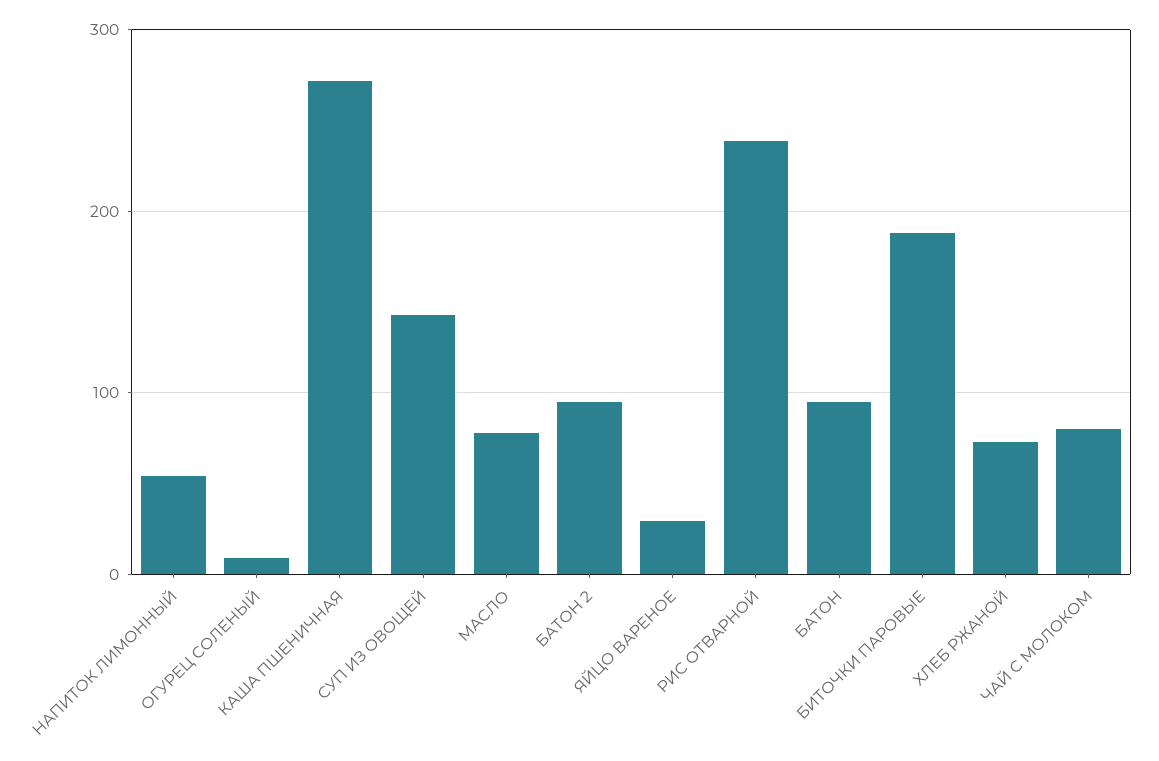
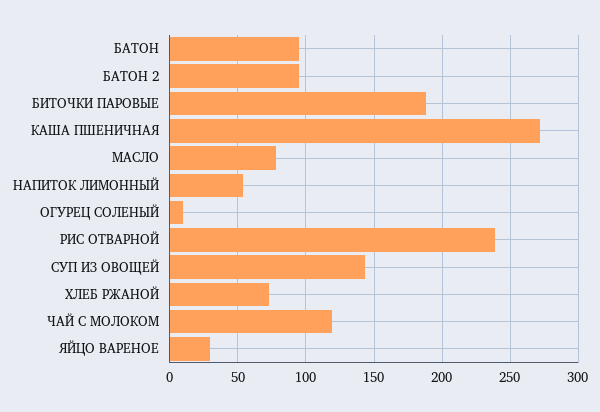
  {
    "НАПИТОК ЛИМОННЫЙ": 55,
    "ОГУРЕЦ СОЛЕНЫЙ": 10,
    "КАША ПШЕНИЧНАЯ": 270,
    "СУП ИЗ ОВОЩЕЙ": 145,
    "МАСЛО": 80,
    "БАТОН 2": 95,
    "ЯЙЦО ВАРЕНОЕ": 30,
    "РИС ОТВАРНОЙ": 240,
    "БАТОН": 95,
    "БИТОЧКИ ПАРОВЫЕ": 190,
    "ХЛЕБ РЖАНОЙ": 75,
-   "ЧАЙ С МОЛОКОМ": 80
+   "ЧАЙ С МОЛОКОМ": 120
  }

